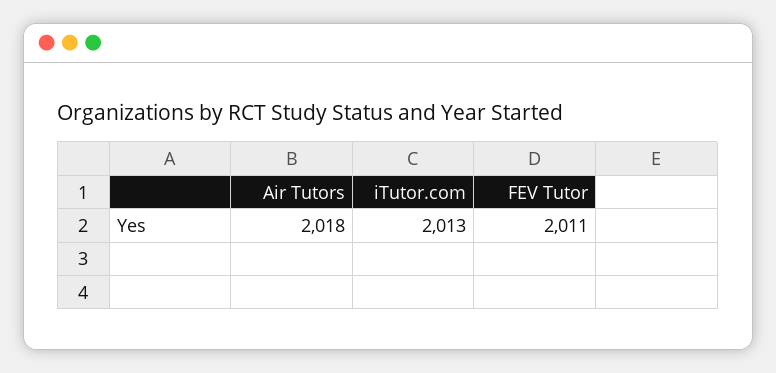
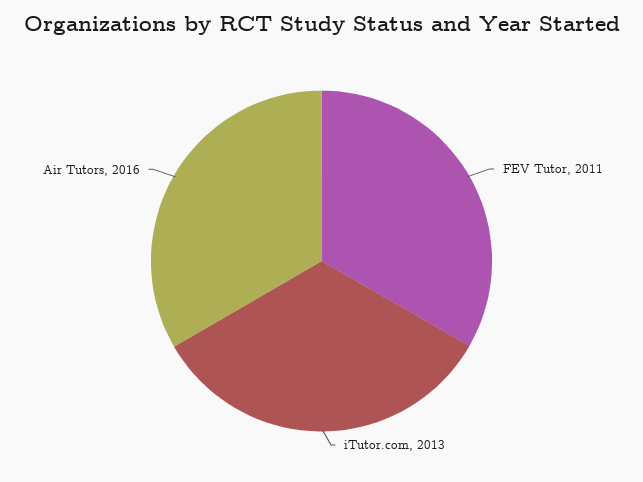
  {
-   "Air Tutors": 2018,
+   "Air Tutors": 2016,
    "iTutor.com": 2013,
    "FEV Tutor": 2011
  }

